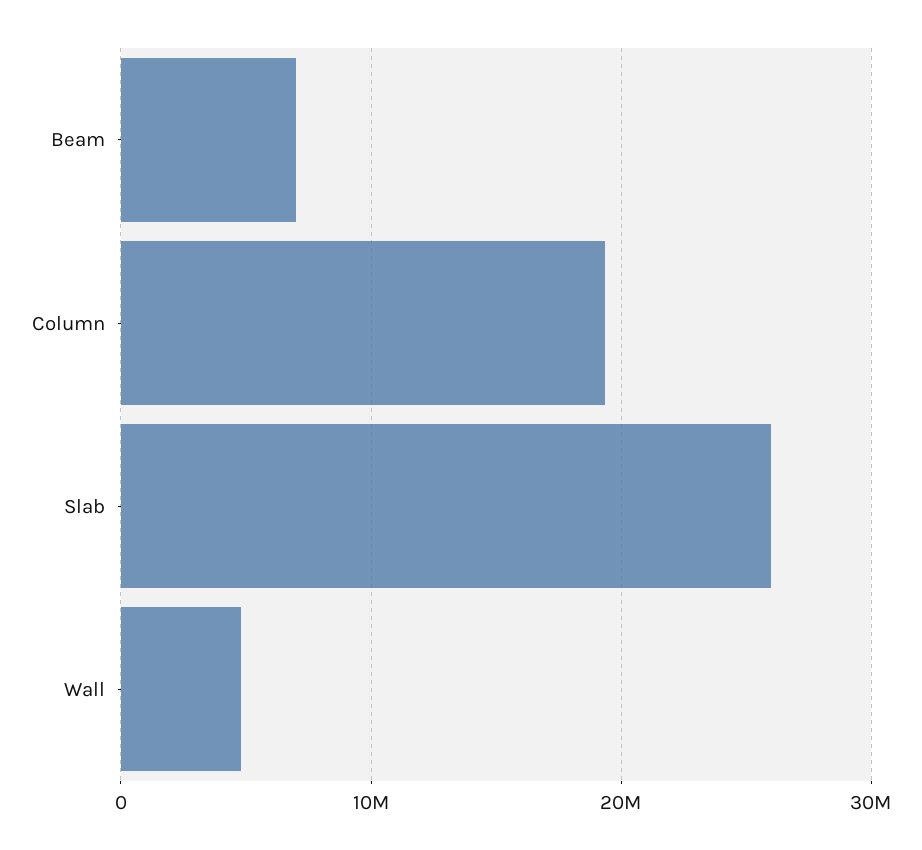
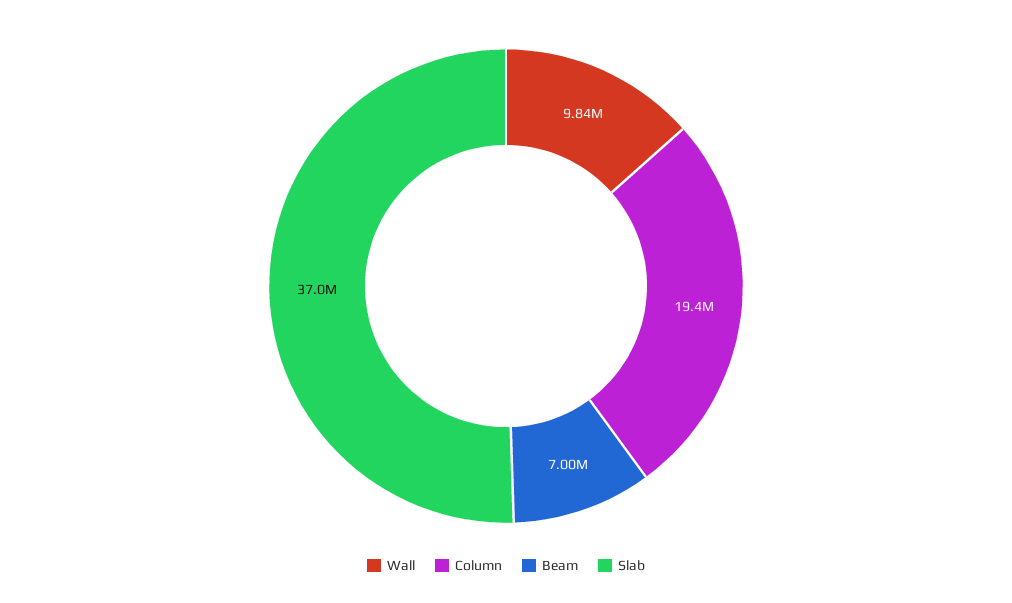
  {
    "Beam": 7000000,
    "Column": 19400000,
-   "Slab": 26000000,
+   "Slab": 37000000,
-   "Wall": 5000000
+   "Wall": 9840000
  }

